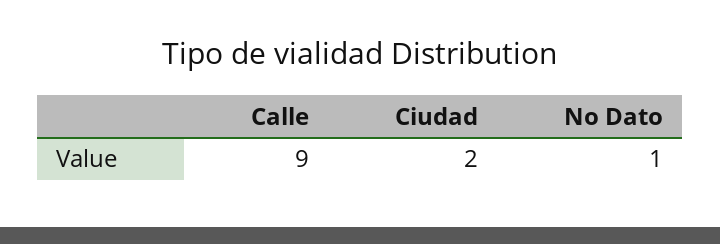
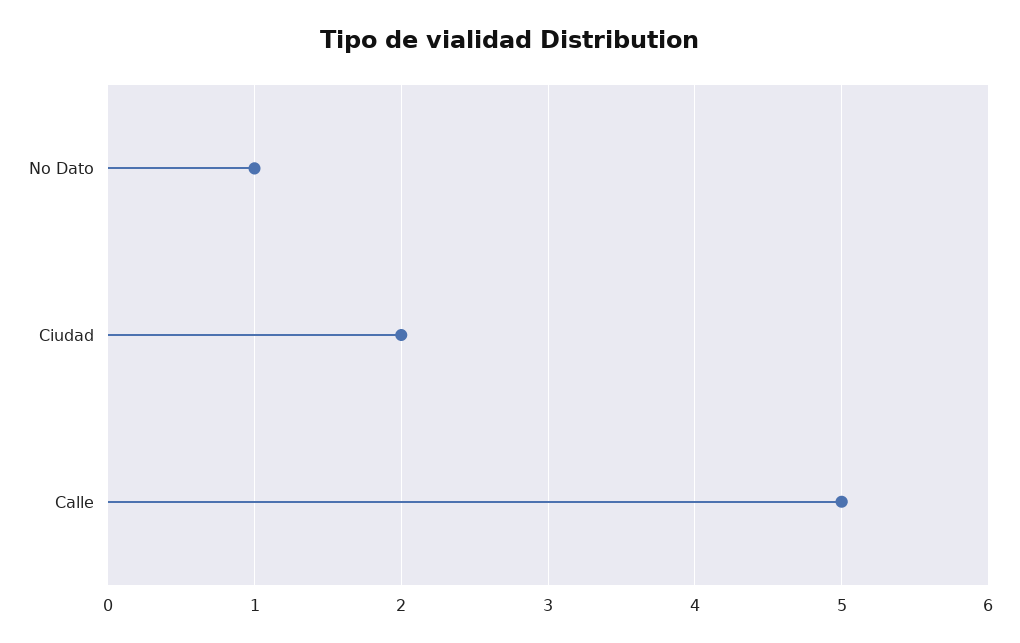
  {
-   "Calle": 9,
+   "Calle": 5,
    "Ciudad": 2,
    "No Dato": 1
  }

